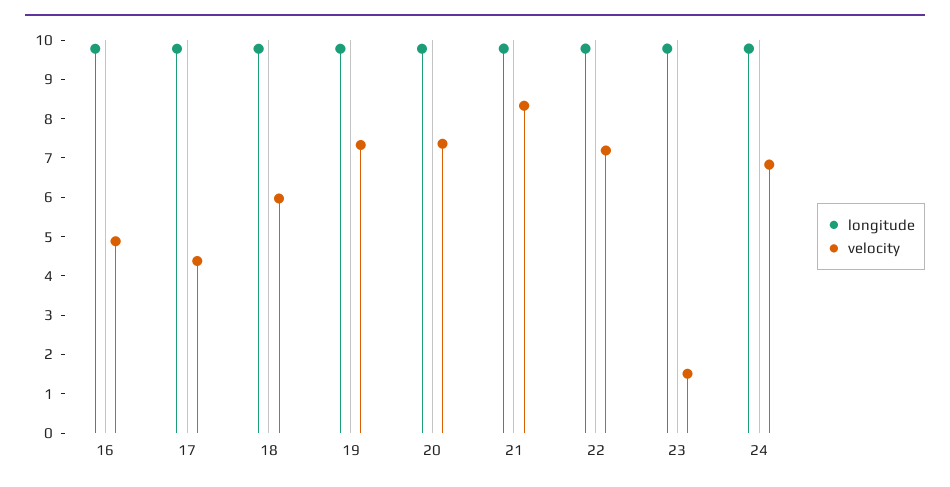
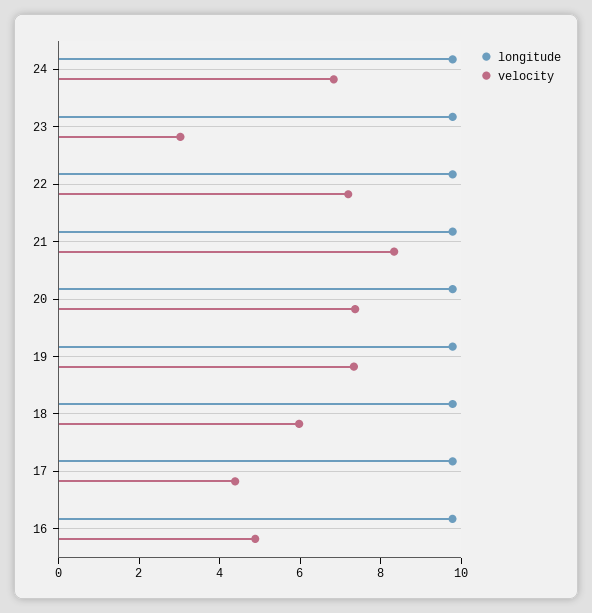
  {
    "longitude": {
      "16": 9.75,
      "17": 9.75,
      "18": 9.75,
      "19": 9.75,
      "20": 9.75,
      "21": 9.75,
      "22": 9.75,
      "23": 9.75,
      "24": 9.75
    },
    "velocity": {
      "16": 5,
      "17": 4.5,
      "18": 6,
      "19": 7.25,
      "20": 7.25,
      "21": 8.25,
      "22": 7.25,
-     "23": 1.5,
+     "23": 3,
      "24": 6.75
    }
  }

